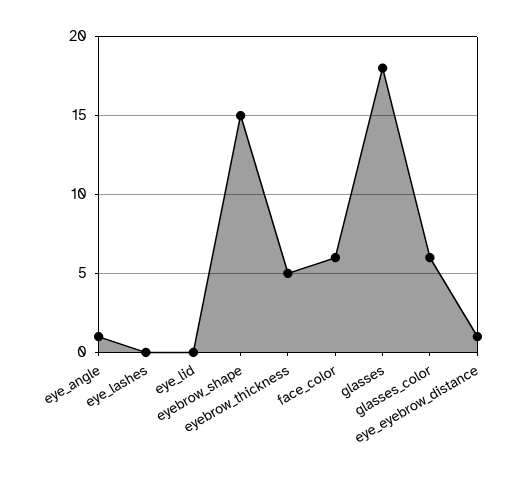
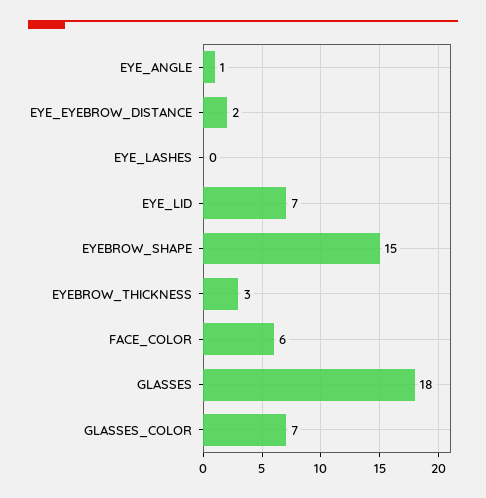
  {
    "eye_angle": 1,
    "eye_lashes": 0,
-   "eye_lid": 0,
+   "eye_lid": 7,
    "eyebrow_shape": 15,
-   "eyebrow_thickness": 5,
+   "eyebrow_thickness": 3,
    "face_color": 6,
    "glasses": 18,
-   "glasses_color": 6,
+   "glasses_color": 7,
-   "eye_eyebrow_distance": 1
+   "eye_eyebrow_distance": 2
  }

